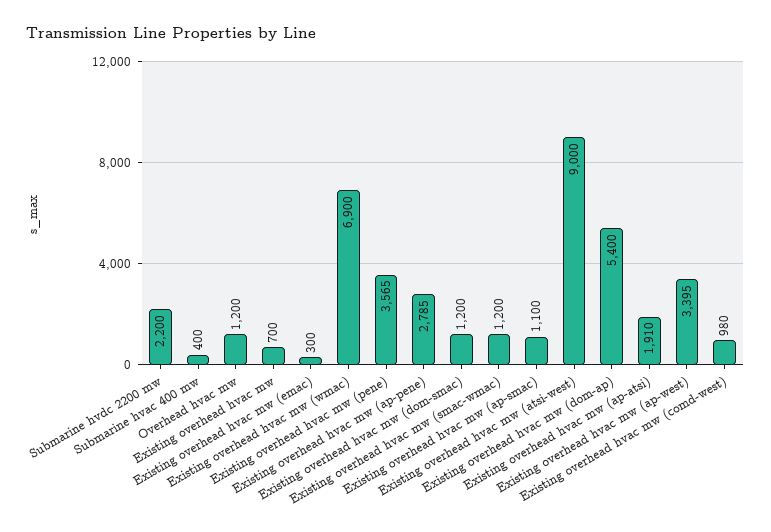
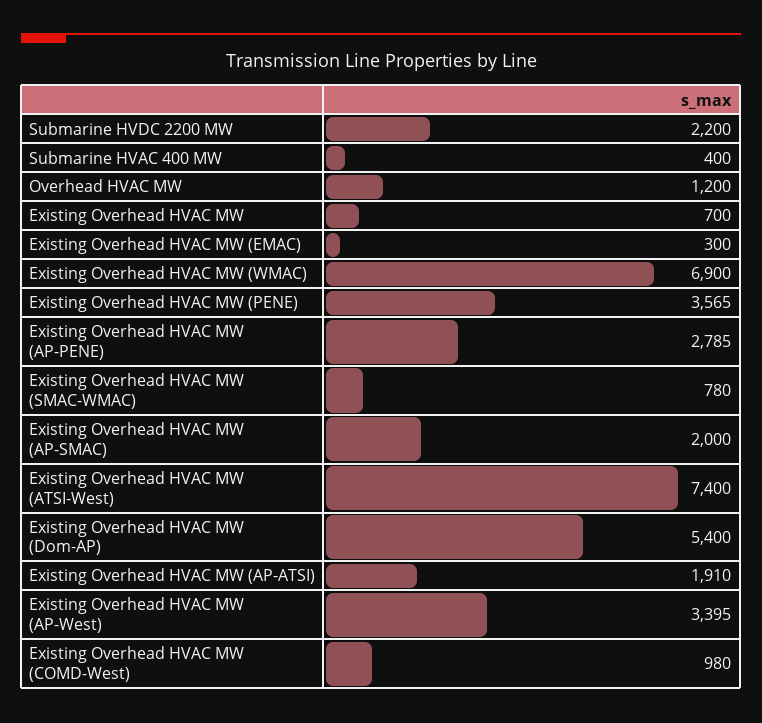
  {
    "Submarine hvdc 2200 mw": 2200,
    "Submarine hvac 400 mw": 400,
    "Overhead hvac mw": 1200,
    "Existing overhead hvac mw": 700,
    "Existing overhead hvac mw (emac)": 300,
    "Existing overhead hvac mw (wmac)": 6900,
    "Existing overhead hvac mw (pene)": 3565,
    "Existing overhead hvac mw (ap-pene)": 2785,
-   "Existing overhead hvac mw (dom-smac)": 1200,
-   "Existing overhead hvac mw (smac-wmac)": 1200,
+   "Existing overhead hvac mw (smac-wmac)": 780,
-   "Existing overhead hvac mw (ap-smac)": 1100,
+   "Existing overhead hvac mw (ap-smac)": 2000,
-   "Existing overhead hvac mw (atsi-west)": 9000,
+   "Existing overhead hvac mw (atsi-west)": 7400,
    "Existing overhead hvac mw (dom-ap)": 5400,
    "Existing overhead hvac mw (ap-atsi)": 1910,
    "Existing overhead hvac mw (ap-west)": 3395,
    "Existing overhead hvac mw (comd-west)": 980
  }

